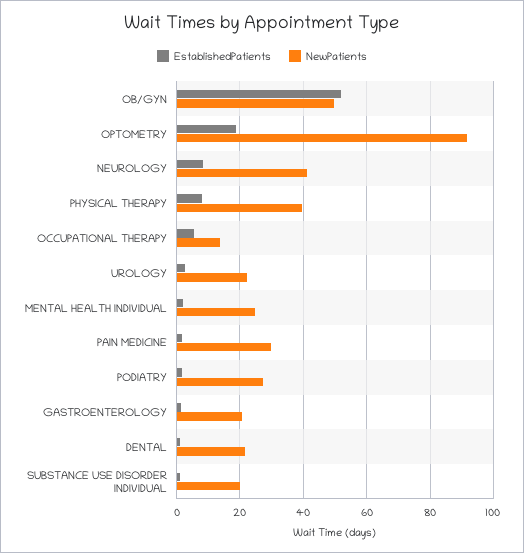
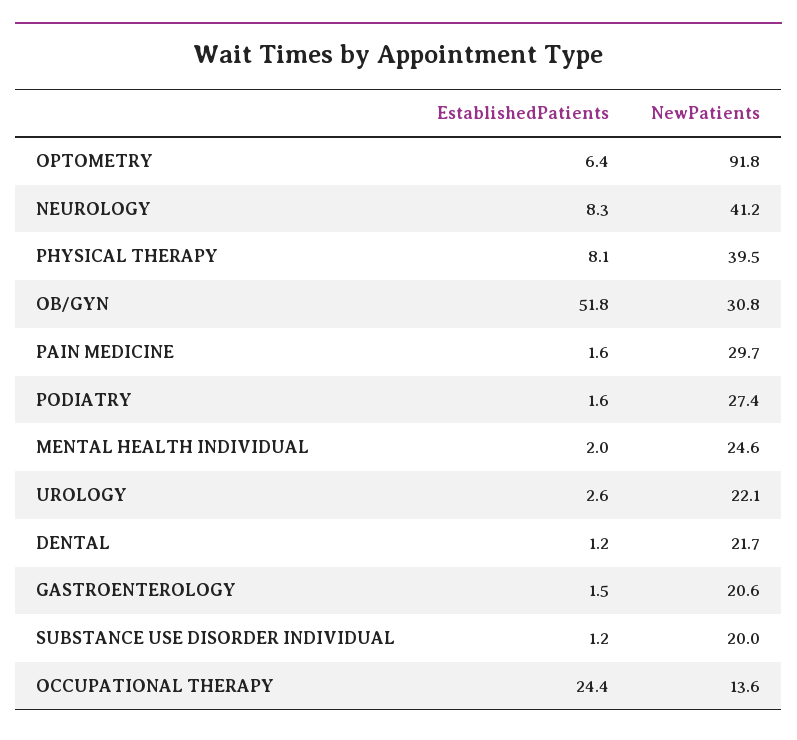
  {
    "EstablishedPatients": {
      "OB/GYN": 51.8,
-     "OPTOMETRY": 18,
+     "OPTOMETRY": 6.4,
      "NEUROLOGY": 8.3,
      "PHYSICAL THERAPY": 8.1,
-     "OCCUPATIONAL THERAPY": 6,
+     "OCCUPATIONAL THERAPY": 24.4,
      "UROLOGY": 2.6,
      "MENTAL HEALTH INDIVIDUAL": 2,
      "PAIN MEDICINE": 1.6,
      "PODIATRY": 1.6,
      "GASTROENTEROLOGY": 1.5,
      "DENTAL": 1.2,
      "SUBSTANCE USE DISORDER INDIVIDUAL": 1.2
    },
    "NewPatients": {
-     "OB/GYN": 50,
+     "OB/GYN": 30.8,
      "OPTOMETRY": 91.8,
      "NEUROLOGY": 41.2,
      "PHYSICAL THERAPY": 39.5,
      "OCCUPATIONAL THERAPY": 13.6,
      "UROLOGY": 22.1,
      "MENTAL HEALTH INDIVIDUAL": 24.6,
      "PAIN MEDICINE": 29.7,
      "PODIATRY": 27.4,
      "GASTROENTEROLOGY": 20.6,
      "DENTAL": 21.7,
      "SUBSTANCE USE DISORDER INDIVIDUAL": 20
    }
  }

